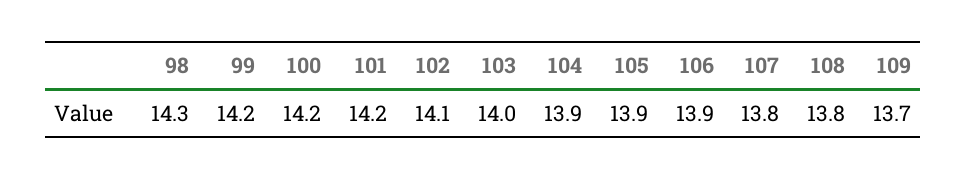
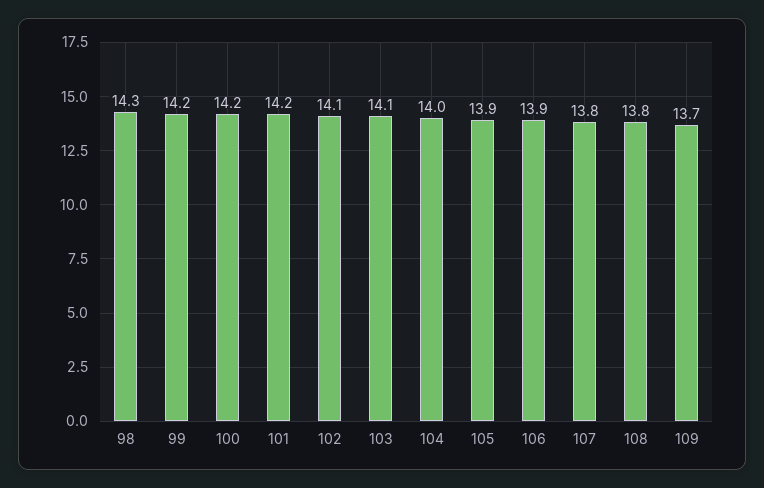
  {
    "98": 14.3,
    "99": 14.2,
    "100": 14.2,
    "101": 14.2,
    "102": 14.1,
-   "103": 14,
+   "103": 14.1,
-   "104": 13.9,
+   "104": 14,
    "105": 13.9,
    "106": 13.9,
    "107": 13.8,
    "108": 13.8,
    "109": 13.7
  }

